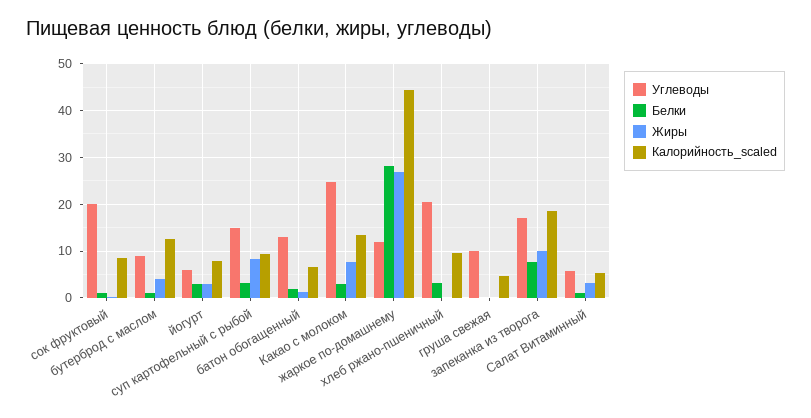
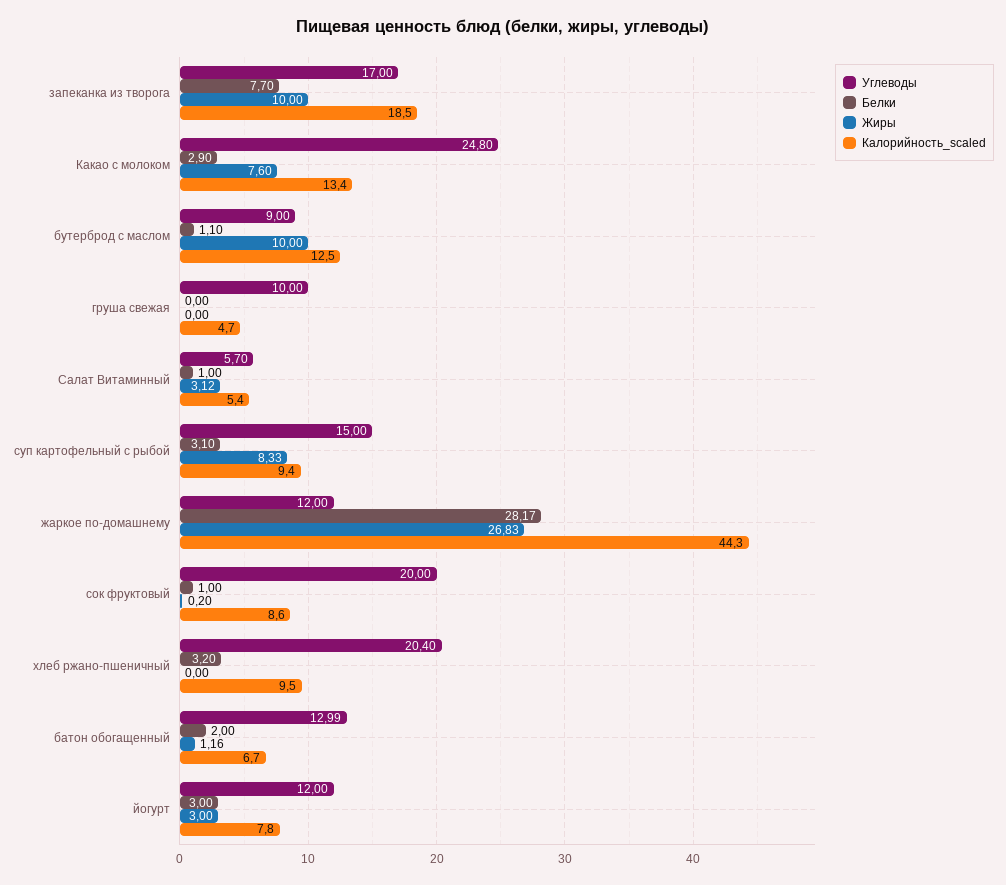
  {
    "Углеводы": {
      "сок фруктовый": 20,
      "бутерброд с маслом": 9,
-     "йогурт": 6,
+     "йогурт": 12,
      "суп картофельный с рыбой": 15,
      "батон обогащенный": 12.99,
      "Какао с молоком": 24.8,
      "жаркое по-домашнему": 12,
      "хлеб ржано-пшеничный": 20.4,
      "груша свежая": 10,
      "запеканка из творога": 17,
      "Салат Витаминный": 5.7
    },
    "Белки": {
      "сок фруктовый": 1,
      "бутерброд с маслом": 1.1,
      "йогурт": 3,
      "суп картофельный с рыбой": 3.1,
      "батон обогащенный": 2,
      "Какао с молоком": 2.9,
      "жаркое по-домашнему": 28.17,
      "хлеб ржано-пшеничный": 3.2,
      "груша свежая": 0,
      "запеканка из творога": 7.7,
      "Салат Витаминный": 1
    },
    "Жиры": {
      "сок фруктовый": 0.2,
-     "бутерброд с маслом": 4,
+     "бутерброд с маслом": 10,
      "йогурт": 3,
      "суп картофельный с рыбой": 8.33,
      "батон обогащенный": 1.16,
      "Какао с молоком": 7.6,
      "жаркое по-домашнему": 26.83,
      "хлеб ржано-пшеничный": 0,
      "груша свежая": 0,
      "запеканка из творога": 10,
      "Салат Витаминный": 3.12
    },
    "Калорийность_scaled": {
      "сок фруктовый": 8.6,
      "бутерброд с маслом": 12.5,
      "йогурт": 7.8,
      "суп картофельный с рыбой": 9.4,
      "батон обогащенный": 6.7,
      "Какао с молоком": 13.4,
      "жаркое по-домашнему": 44.3,
      "хлеб ржано-пшеничный": 9.5,
      "груша свежая": 4.7,
      "запеканка из творога": 18.5,
      "Салат Витаминный": 5.4
    }
  }

